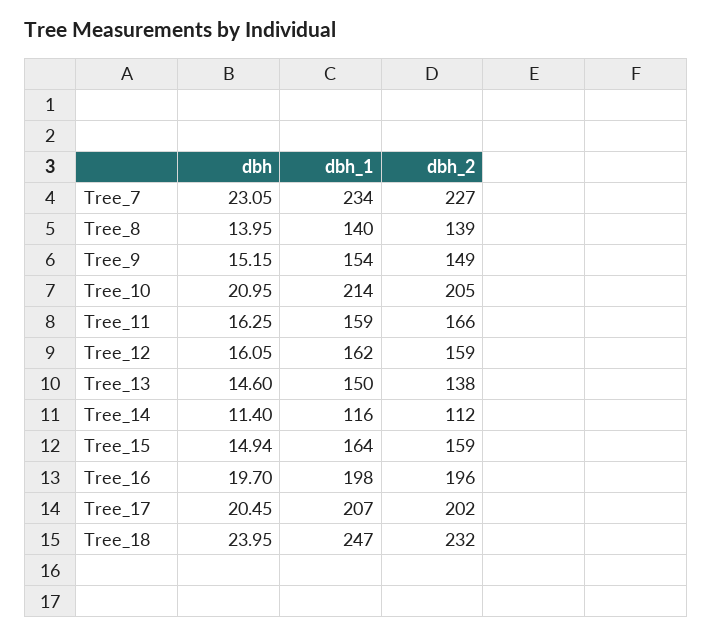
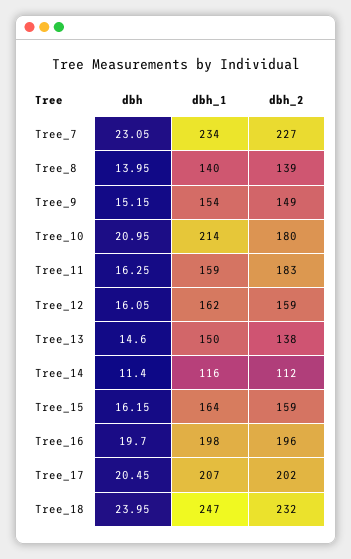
  {
    "dbh": {
      "Tree_7": 23.05,
      "Tree_8": 13.95,
      "Tree_9": 15.15,
      "Tree_10": 20.95,
      "Tree_11": 16.25,
      "Tree_12": 16.05,
      "Tree_13": 14.6,
      "Tree_14": 11.4,
-     "Tree_15": 14.94,
+     "Tree_15": 16.15,
      "Tree_16": 19.7,
      "Tree_17": 20.45,
      "Tree_18": 23.95
    },
    "dbh_1": {
      "Tree_7": 234,
      "Tree_8": 140,
      "Tree_9": 154,
      "Tree_10": 214,
      "Tree_11": 159,
      "Tree_12": 162,
      "Tree_13": 150,
      "Tree_14": 116,
      "Tree_15": 164,
      "Tree_16": 198,
      "Tree_17": 207,
      "Tree_18": 247
    },
    "dbh_2": {
      "Tree_7": 227,
      "Tree_8": 139,
      "Tree_9": 149,
-     "Tree_10": 205,
+     "Tree_10": 180,
-     "Tree_11": 166,
+     "Tree_11": 183,
      "Tree_12": 159,
      "Tree_13": 138,
      "Tree_14": 112,
      "Tree_15": 159,
      "Tree_16": 196,
      "Tree_17": 202,
      "Tree_18": 232
    }
  }

